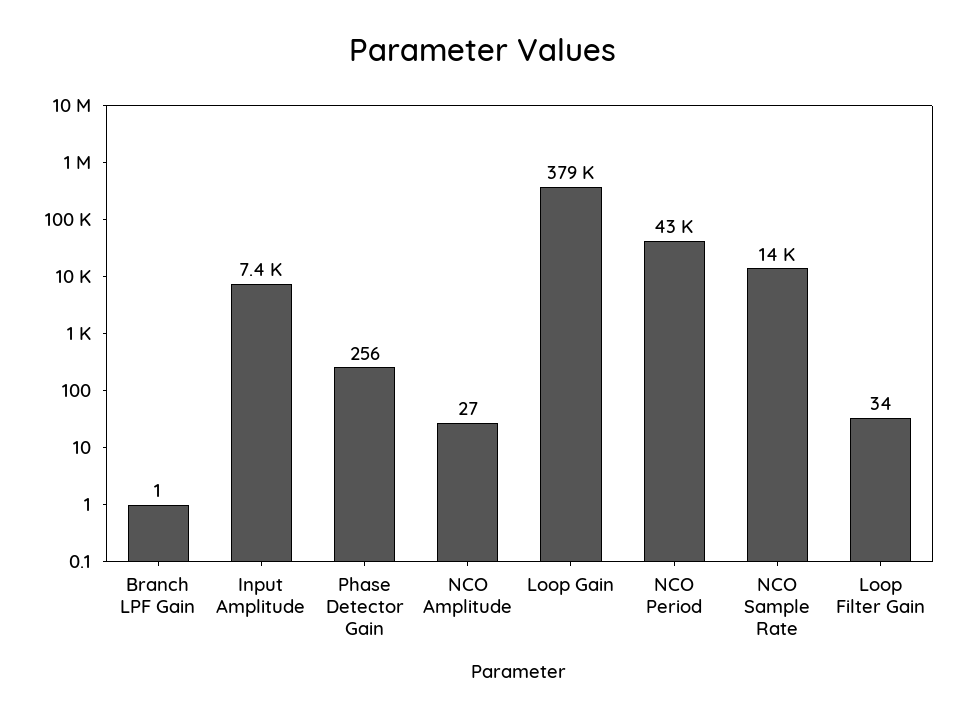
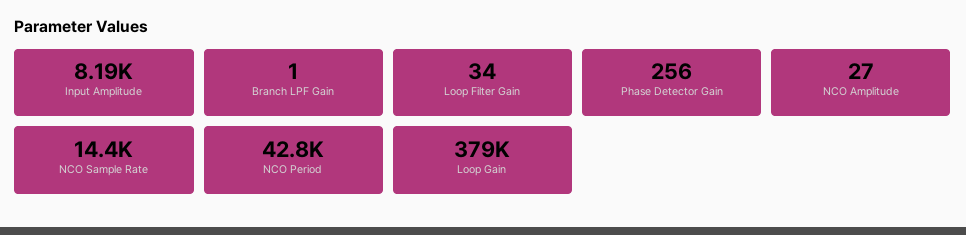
  {
    "Branch LPF Gain": 1,
-   "Input Amplitude": 7400,
+   "Input Amplitude": 8190,
    "Phase Detector Gain": 256,
    "NCO Amplitude": 27,
    "Loop Gain": 379000,
    "NCO Period": 42800,
    "NCO Sample Rate": 14400,
    "Loop Filter Gain": 34
  }

